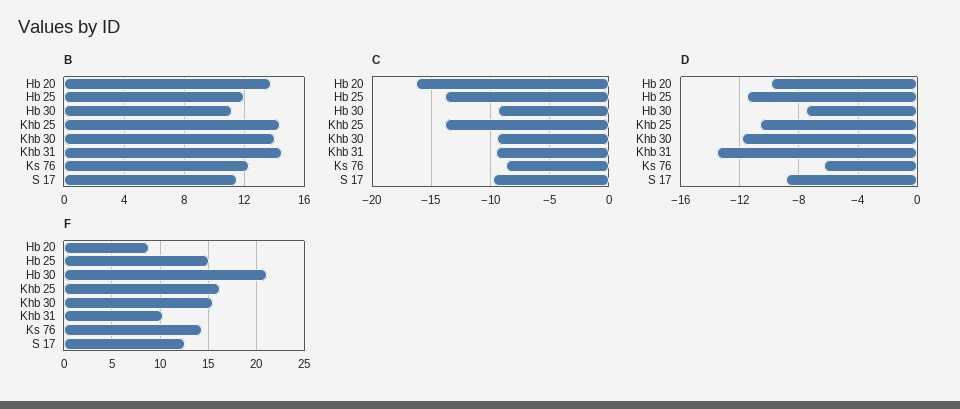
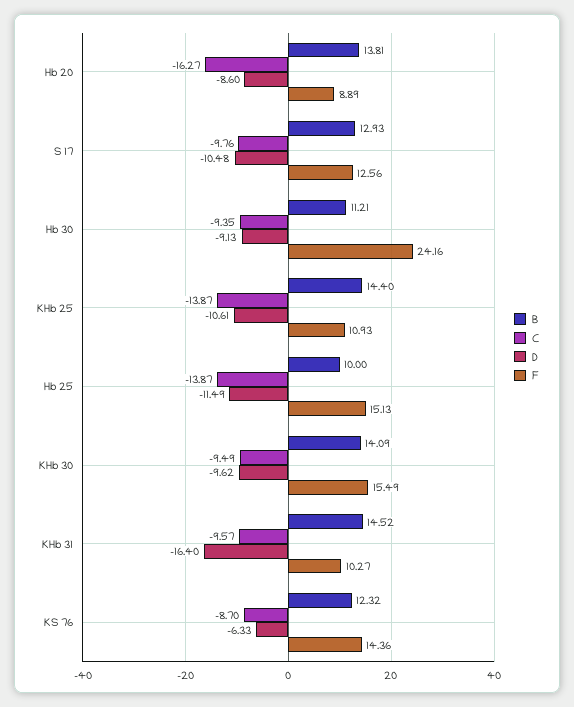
  {
    "B": {
      "Hb 20": 13.81,
-     "Hb 25": 12,
+     "Hb 25": 10,
      "Hb 30": 11.21,
      "Khb 25": 14.4,
      "Khb 30": 14.09,
      "Khb 31": 14.52,
      "Ks 76": 12.32,
-     "S 17": 11.5
+     "S 17": 12.93
    },
    "C": {
      "Hb 20": -16.27,
      "Hb 25": -13.87,
      "Hb 30": -9.35,
      "Khb 25": -13.87,
      "Khb 30": -9.49,
      "Khb 31": -9.57,
      "Ks 76": -8.7,
      "S 17": -9.76
    },
    "D": {
-     "Hb 20": -10,
+     "Hb 20": -8.6,
      "Hb 25": -11.49,
-     "Hb 30": -7.5,
+     "Hb 30": -9.13,
      "Khb 25": -10.61,
-     "Khb 30": -12,
+     "Khb 30": -9.62,
-     "Khb 31": -13.5,
+     "Khb 31": -16.4,
      "Ks 76": -6.33,
-     "S 17": -9
+     "S 17": -10.48
    },
    "F": {
      "Hb 20": 8.89,
      "Hb 25": 15.13,
-     "Hb 30": 21,
+     "Hb 30": 24.16,
-     "Khb 25": 16,
+     "Khb 25": 10.93,
      "Khb 30": 15.49,
      "Khb 31": 10.27,
      "Ks 76": 14.36,
      "S 17": 12.56
    }
  }

